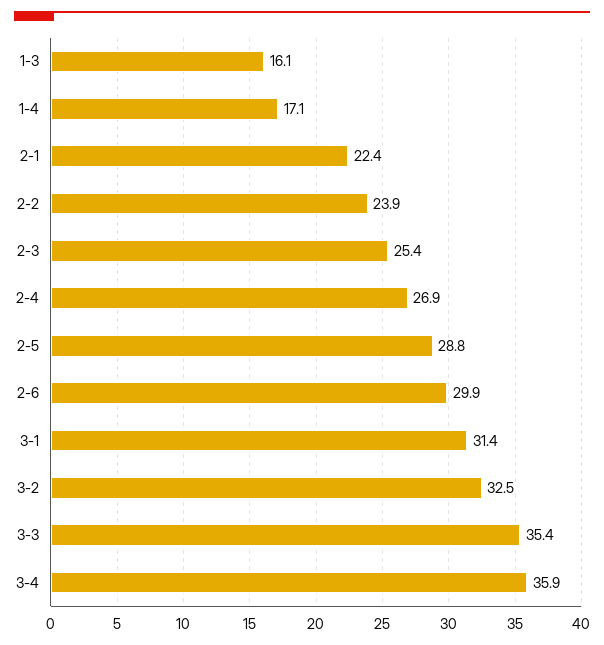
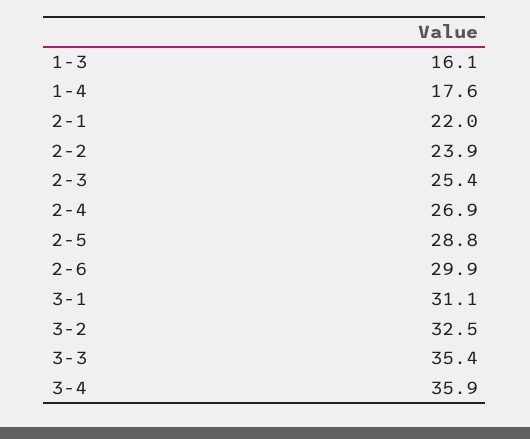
  {
    "1-3": 16.1,
-   "1-4": 17.1,
+   "1-4": 17.6,
-   "2-1": 22.4,
+   "2-1": 22,
    "2-2": 23.9,
    "2-3": 25.4,
    "2-4": 26.9,
    "2-5": 28.8,
    "2-6": 29.9,
-   "3-1": 31.4,
+   "3-1": 31.1,
    "3-2": 32.5,
    "3-3": 35.4,
    "3-4": 35.9
  }

